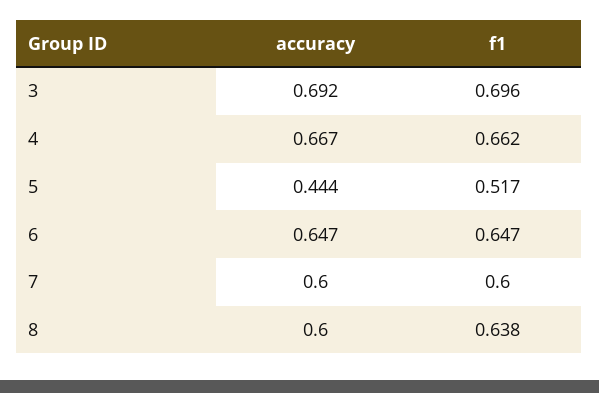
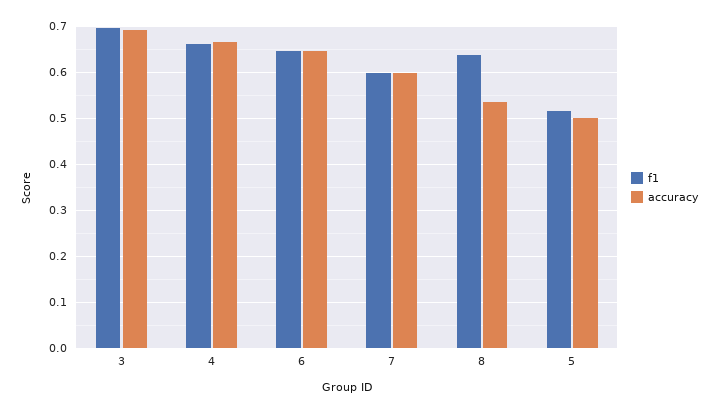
  {
    "accuracy": {
      "3": 0.692,
      "4": 0.667,
-     "5": 0.444,
+     "5": 0.5,
      "6": 0.647,
      "7": 0.6,
-     "8": 0.6
+     "8": 0.54
    },
    "f1": {
      "3": 0.696,
      "4": 0.662,
      "5": 0.517,
      "6": 0.647,
      "7": 0.6,
      "8": 0.638
    }
  }

